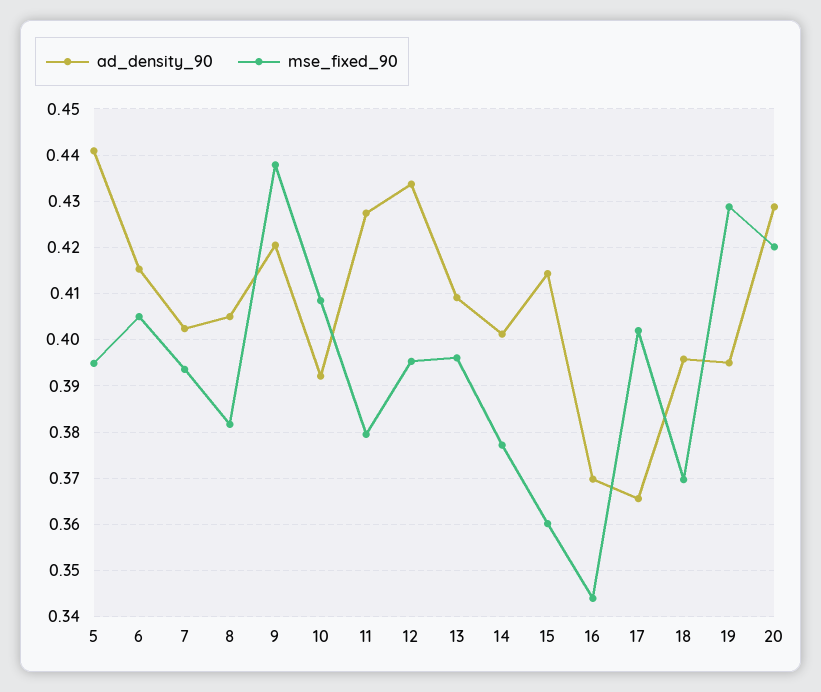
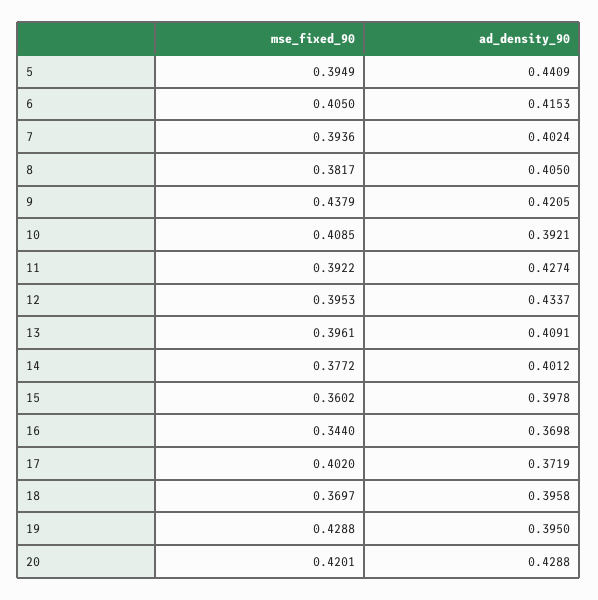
  {
    "ad_density_90": {
      "5": 0.4409,
      "6": 0.4153,
      "7": 0.4024,
      "8": 0.405,
      "9": 0.4205,
      "10": 0.3921,
      "11": 0.4274,
      "12": 0.4337,
      "13": 0.4091,
      "14": 0.4012,
-     "15": 0.414,
+     "15": 0.3978,
      "16": 0.3698,
-     "17": 0.366,
+     "17": 0.3719,
      "18": 0.3958,
      "19": 0.395,
      "20": 0.4288
    },
    "mse_fixed_90": {
      "5": 0.3949,
      "6": 0.405,
      "7": 0.3936,
      "8": 0.3817,
      "9": 0.4379,
      "10": 0.4085,
-     "11": 0.38,
+     "11": 0.3922,
      "12": 0.3953,
      "13": 0.3961,
      "14": 0.3772,
      "15": 0.3602,
      "16": 0.344,
      "17": 0.402,
      "18": 0.3697,
      "19": 0.4288,
      "20": 0.4201
    }
  }

